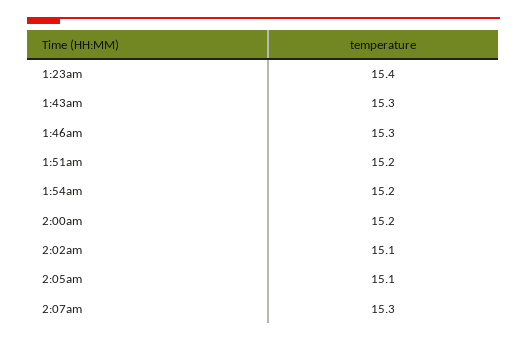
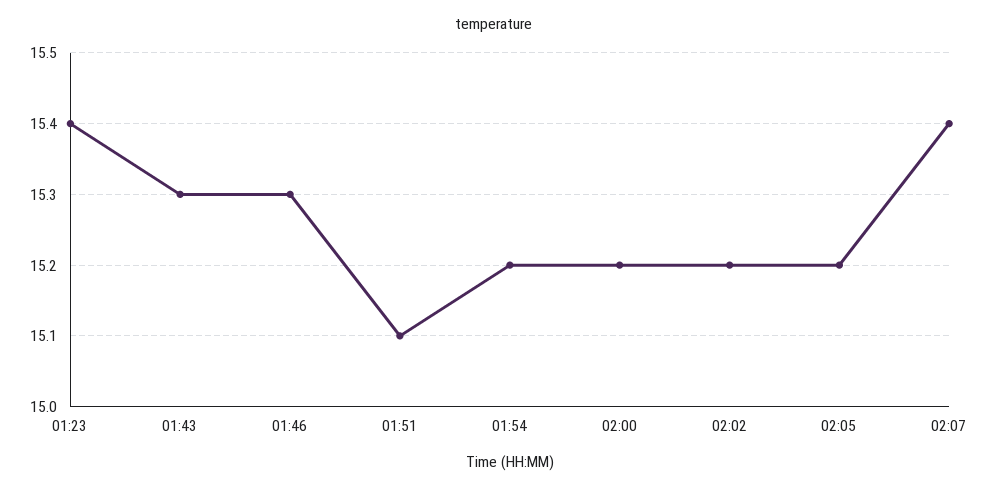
  {
    "1:23am": 15.4,
    "1:43am": 15.3,
    "1:46am": 15.3,
-   "1:51am": 15.2,
+   "1:51am": 15.1,
    "1:54am": 15.2,
    "2:00am": 15.2,
-   "2:02am": 15.1,
+   "2:02am": 15.2,
-   "2:05am": 15.1,
+   "2:05am": 15.2,
-   "2:07am": 15.3
+   "2:07am": 15.4
  }

